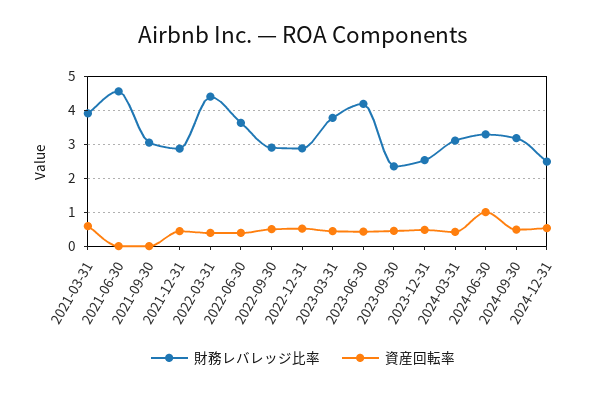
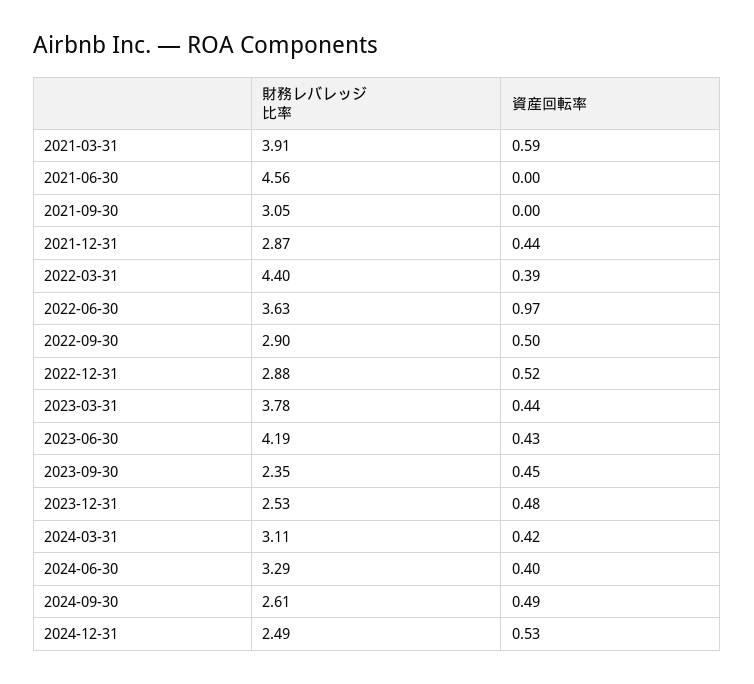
  {
    "財務レバレッジ比率": {
      "2021-03-31": 3.91,
      "2021-06-30": 4.56,
      "2021-09-30": 3.05,
      "2021-12-31": 2.87,
      "2022-03-31": 4.4,
      "2022-06-30": 3.63,
      "2022-09-30": 2.9,
      "2022-12-31": 2.88,
      "2023-03-31": 3.78,
      "2023-06-30": 4.19,
      "2023-09-30": 2.35,
      "2023-12-31": 2.53,
      "2024-03-31": 3.11,
      "2024-06-30": 3.29,
-     "2024-09-30": 3.2,
+     "2024-09-30": 2.61,
      "2024-12-31": 2.49
    },
    "資産回転率": {
      "2021-03-31": 0.59,
      "2021-06-30": 0,
      "2021-09-30": 0,
      "2021-12-31": 0.44,
      "2022-03-31": 0.39,
-     "2022-06-30": 0.4,
+     "2022-06-30": 0.97,
      "2022-09-30": 0.5,
      "2022-12-31": 0.52,
      "2023-03-31": 0.44,
      "2023-06-30": 0.43,
      "2023-09-30": 0.45,
      "2023-12-31": 0.48,
      "2024-03-31": 0.42,
-     "2024-06-30": 1,
+     "2024-06-30": 0.4,
      "2024-09-30": 0.49,
      "2024-12-31": 0.53
    }
  }

